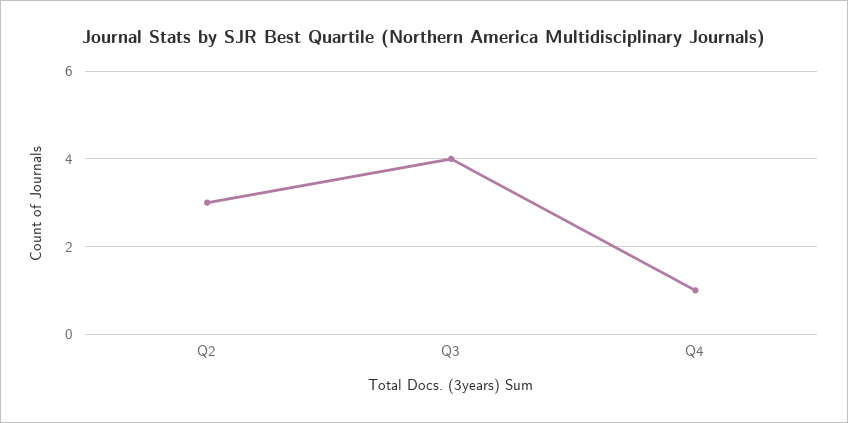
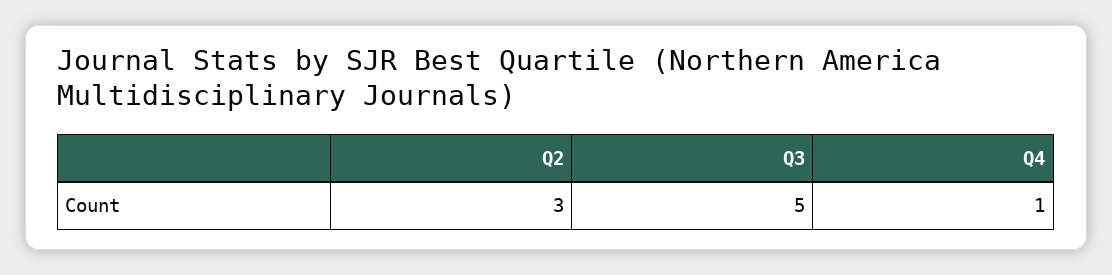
  {
    "Q2": 3,
-   "Q3": 4,
+   "Q3": 5,
    "Q4": 1
  }

